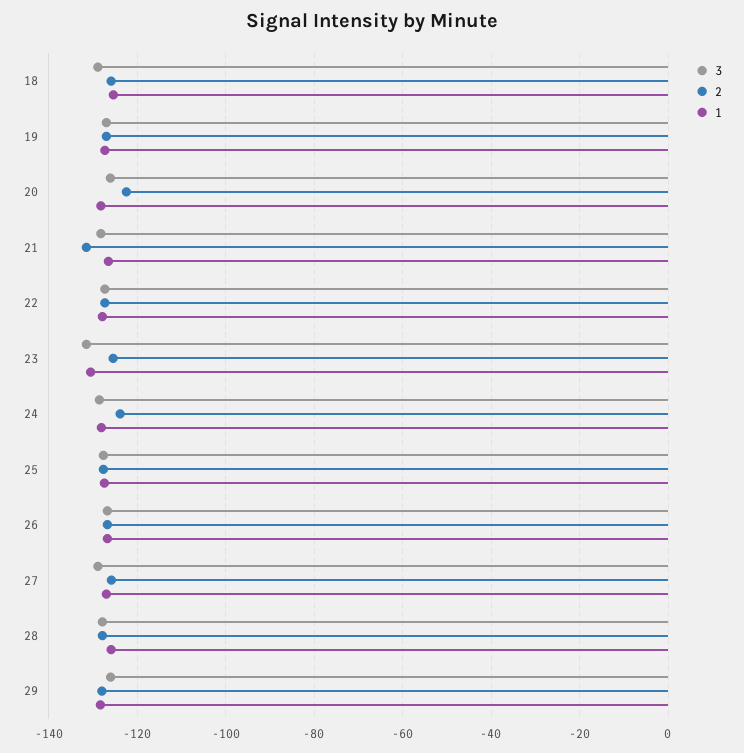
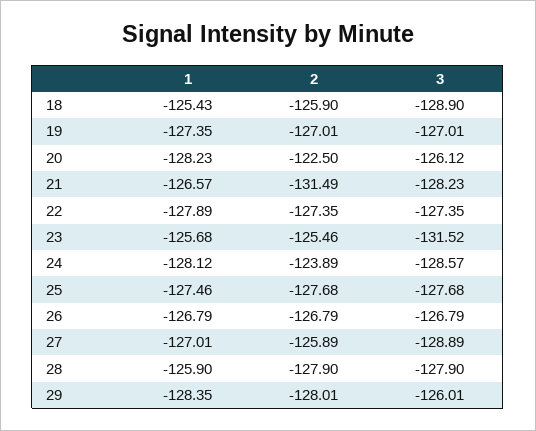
  {
    "3": {
      "18": -128.9,
      "19": -127.01,
      "20": -126.12,
      "21": -128.23,
      "22": -127.35,
      "23": -131.52,
      "24": -128.57,
      "25": -127.68,
      "26": -126.79,
      "27": -128.89,
      "28": -127.9,
      "29": -126.01
    },
    "2": {
      "18": -125.9,
      "19": -127.01,
      "20": -122.5,
      "21": -131.49,
      "22": -127.35,
      "23": -125.46,
      "24": -123.89,
      "25": -127.68,
      "26": -126.79,
      "27": -125.89,
      "28": -127.9,
      "29": -128.01
    },
    "1": {
      "18": -125.43,
      "19": -127.35,
      "20": -128.23,
      "21": -126.57,
      "22": -127.89,
-     "23": -130,
+     "23": -125.68,
      "24": -128.12,
      "25": -127.46,
      "26": -126.79,
      "27": -127.01,
      "28": -125.9,
      "29": -128.35
    }
  }

